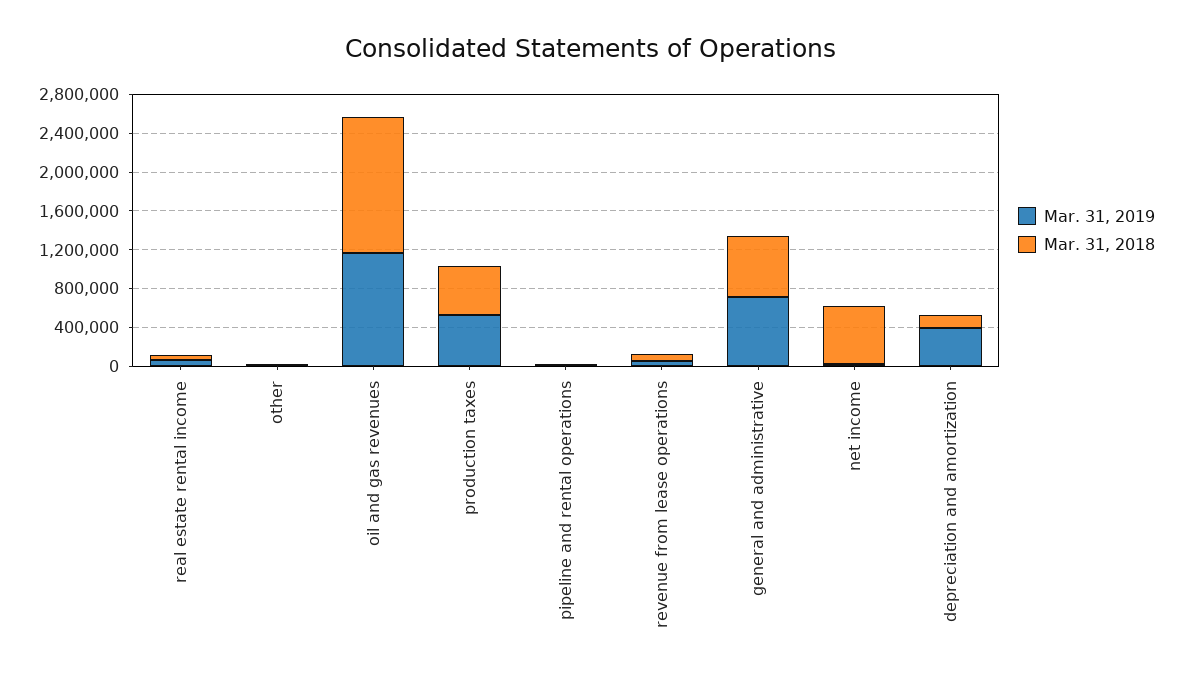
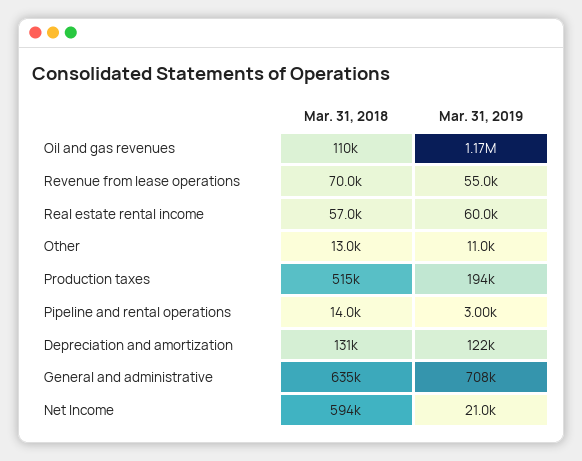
  {
    "Mar. 31, 2019": {
      "real estate rental income": 60000,
      "other": 11000,
      "oil and gas revenues": 1170000,
-     "production taxes": 500000,
+     "production taxes": 194000,
      "pipeline and rental operations": 3000,
      "revenue from lease operations": 55000,
      "general and administrative": 708000,
      "net income": 21000,
-     "depreciation and amortization": 400000
+     "depreciation and amortization": 122000
    },
    "Mar. 31, 2018": {
      "real estate rental income": 57000,
      "other": 13000,
-     "oil and gas revenues": 1400000,
+     "oil and gas revenues": 110000,
      "production taxes": 515000,
      "pipeline and rental operations": 14000,
      "revenue from lease operations": 70000,
      "general and administrative": 635000,
      "net income": 594000,
      "depreciation and amortization": 131000
    }
  }

